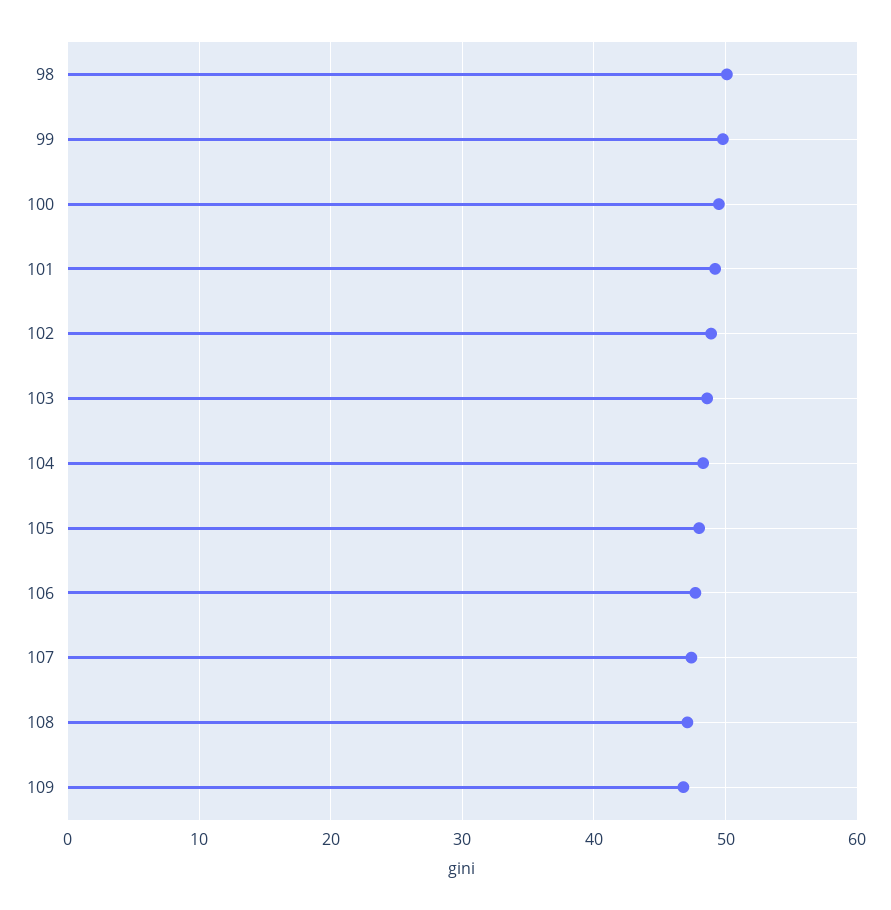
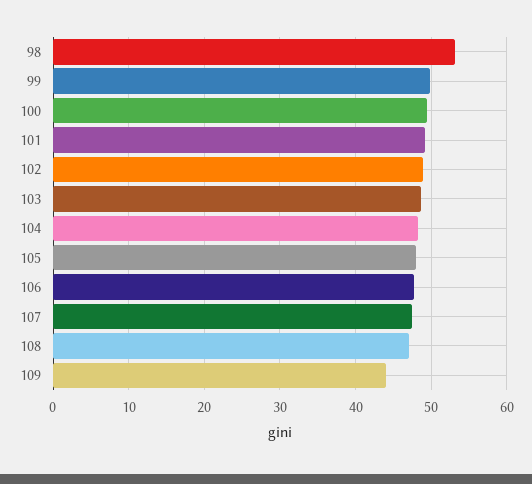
  {
-   "98": 50,
+   "98": 53,
    "99": 50,
    "100": 50,
    "101": 49,
    "102": 49,
    "103": 49,
    "104": 48,
    "105": 48,
    "106": 48,
    "107": 47,
    "108": 47,
-   "109": 47
+   "109": 44
  }

